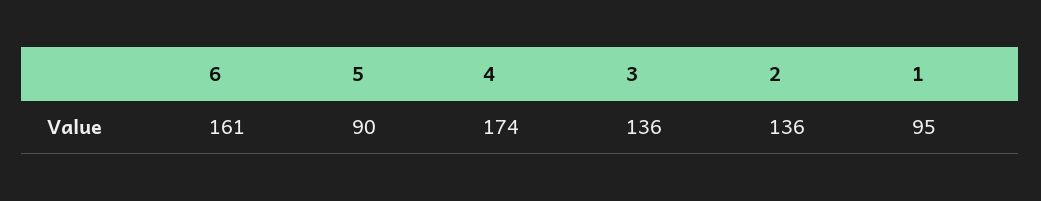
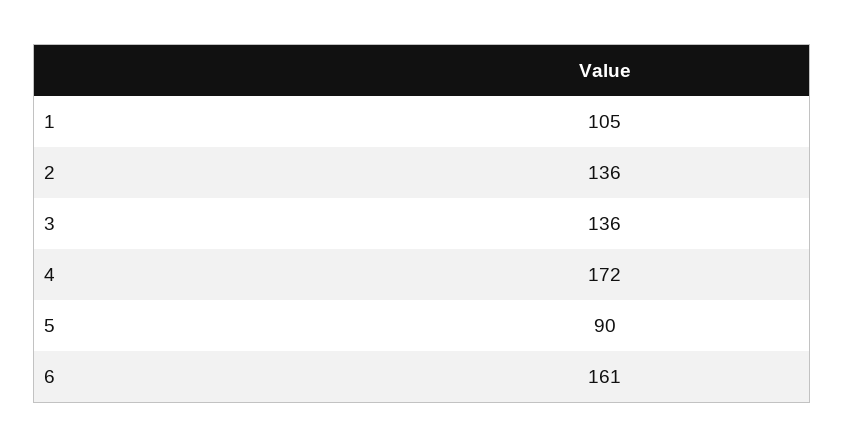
  {
    "6": 161,
    "5": 90,
-   "4": 174,
+   "4": 172,
    "3": 136,
    "2": 136,
-   "1": 95
+   "1": 105
  }

